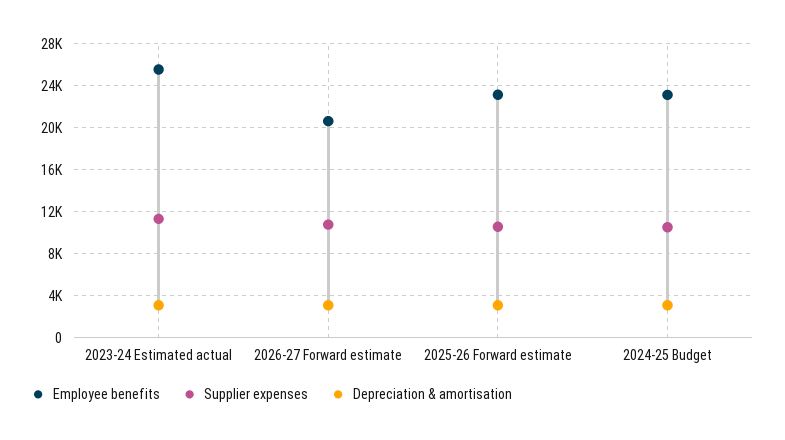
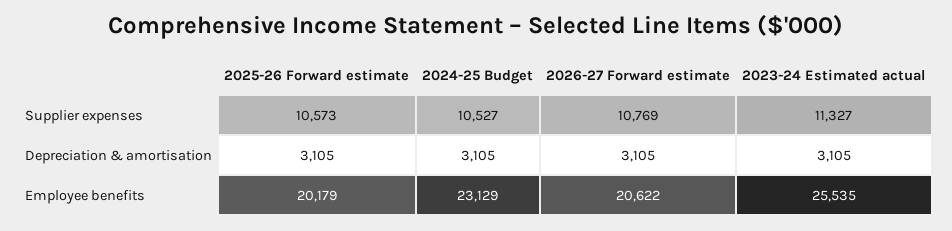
  {
    "Employee benefits": {
      "2023-24 Estimated actual": 25535,
      "2026-27 Forward estimate": 20622,
-     "2025-26 Forward estimate": 23000,
+     "2025-26 Forward estimate": 20179,
      "2024-25 Budget": 23129
    },
    "Supplier expenses": {
      "2023-24 Estimated actual": 11327,
      "2026-27 Forward estimate": 10769,
      "2025-26 Forward estimate": 10573,
      "2024-25 Budget": 10527
    },
    "Depreciation & amortisation": {
      "2023-24 Estimated actual": 3105,
      "2026-27 Forward estimate": 3105,
      "2025-26 Forward estimate": 3105,
      "2024-25 Budget": 3105
    }
  }

